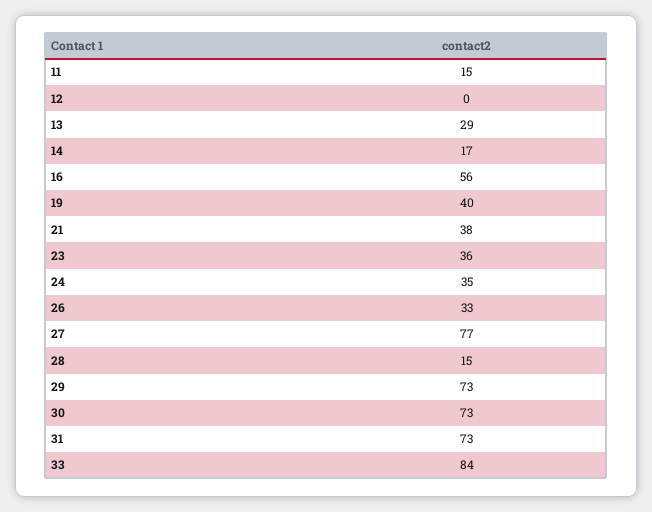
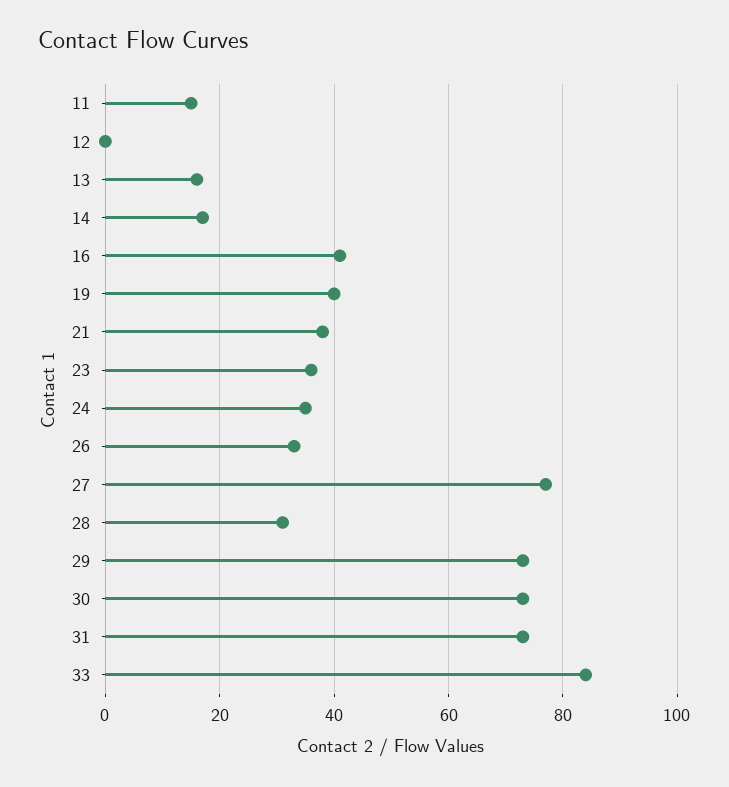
  {
    "11": 15,
    "12": 0,
-   "13": 29,
+   "13": 15,
    "14": 17,
-   "16": 56,
+   "16": 40,
    "19": 40,
    "21": 38,
    "23": 36,
    "24": 35,
    "26": 33,
    "27": 77,
-   "28": 15,
+   "28": 30,
    "29": 73,
    "30": 73,
    "31": 73,
    "33": 84
  }

